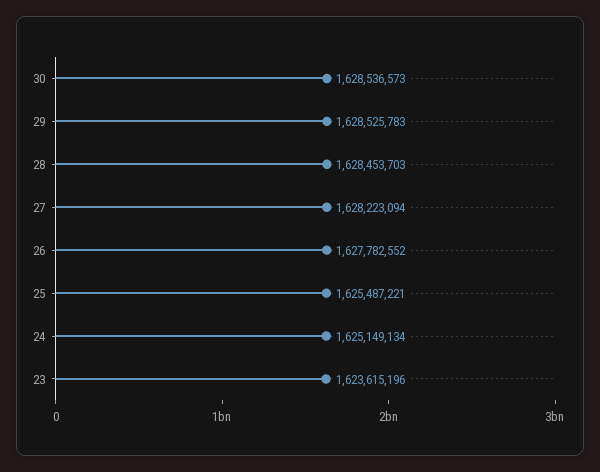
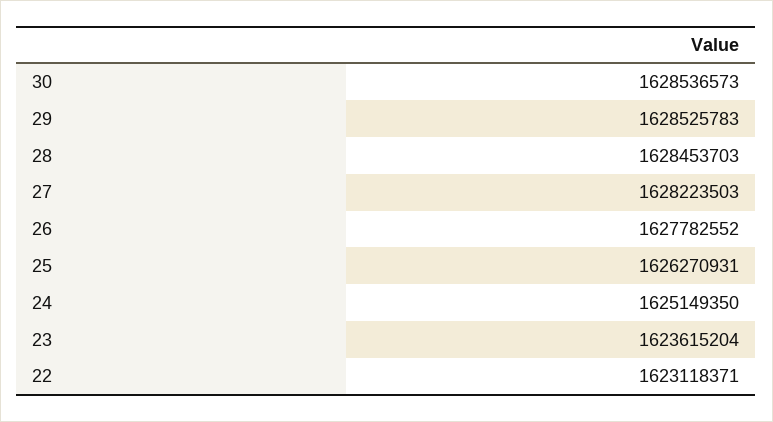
  {
    "30": 1628536573,
    "29": 1628525783,
    "28": 1628453703,
-   "27": 1628223094,
+   "27": 1628223503,
    "26": 1627782552,
-   "25": 1625487221,
+   "25": 1626270931,
-   "24": 1625149134,
+   "24": 1625149350,
-   "23": 1623615196
+   "23": 1623615204,
+   "22": 1623118371
  }

